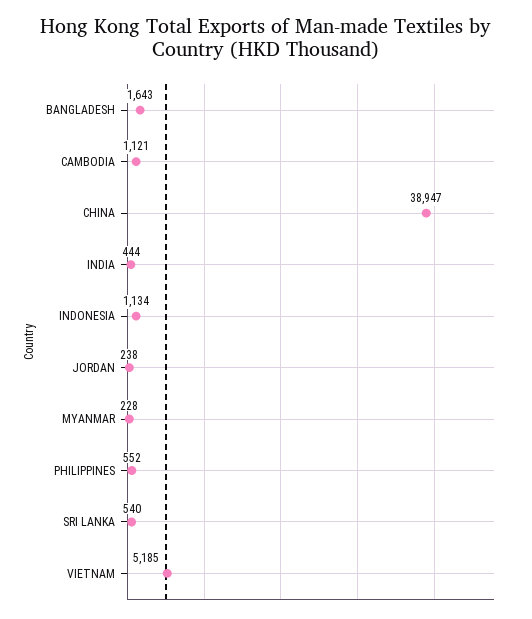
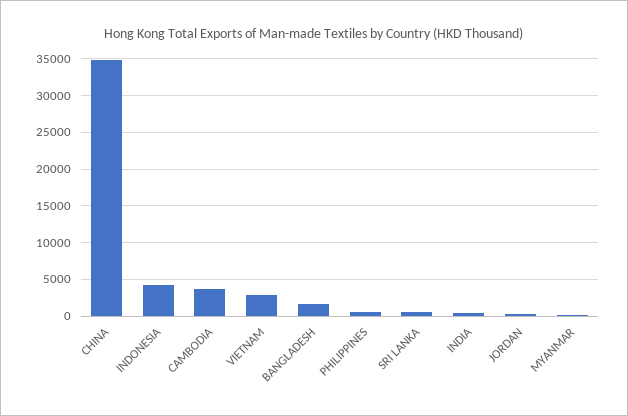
  {
    "BANGLADESH": 1643,
-   "CAMBODIA": 1121,
+   "CAMBODIA": 4000,
-   "CHINA": 38947,
+   "CHINA": 35000,
    "INDIA": 444,
-   "INDONESIA": 1134,
+   "INDONESIA": 4000,
    "JORDAN": 238,
    "MYANMAR": 228,
    "PHILIPPINES": 552,
    "SRI LANKA": 540,
-   "VIETNAM": 5185
+   "VIETNAM": 3000
  }

